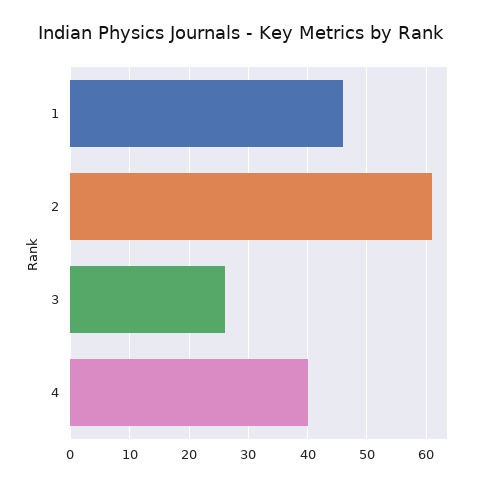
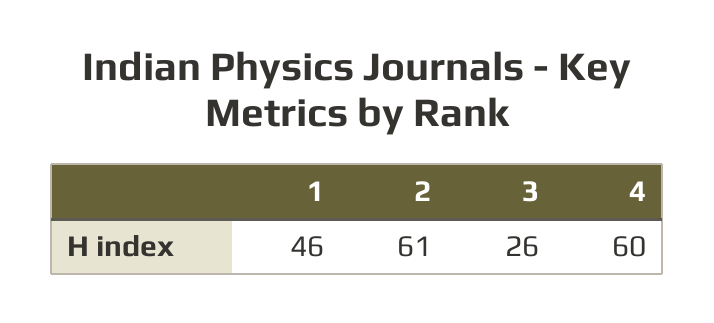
  {
    "1": 46,
    "2": 61,
    "3": 26,
-   "4": 40
+   "4": 60
  }

